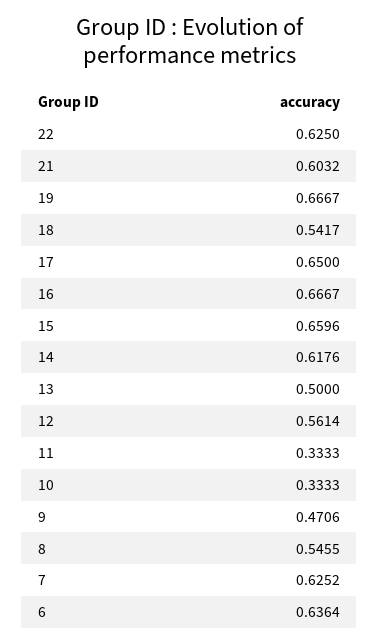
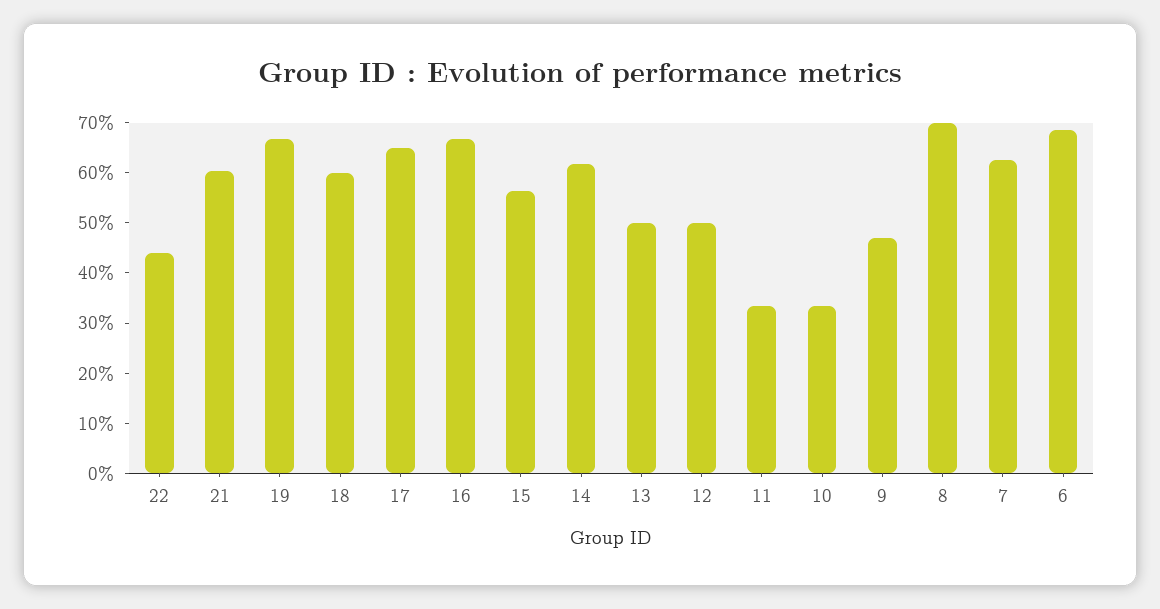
  {
-   "22": 0.625,
+   "22": 0.44,
    "21": 0.6032,
    "19": 0.6667,
-   "18": 0.5417,
+   "18": 0.6,
    "17": 0.65,
    "16": 0.6667,
-   "15": 0.6596,
+   "15": 0.56,
    "14": 0.6176,
    "13": 0.5,
-   "12": 0.5614,
+   "12": 0.5,
    "11": 0.3333,
    "10": 0.3333,
    "9": 0.4706,
-   "8": 0.5455,
+   "8": 0.7,
    "7": 0.6252,
-   "6": 0.6364
+   "6": 0.68
  }

